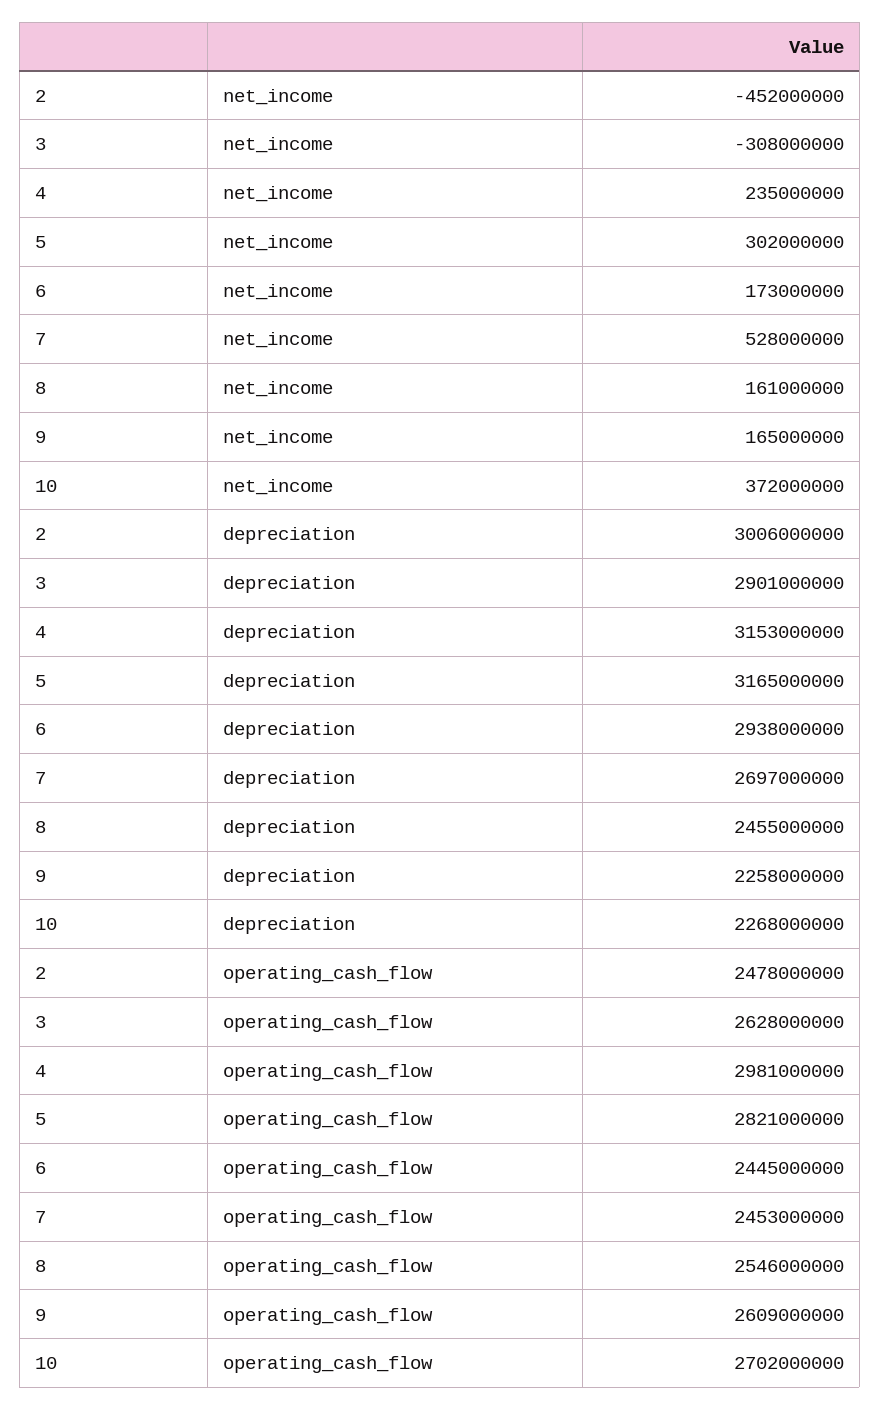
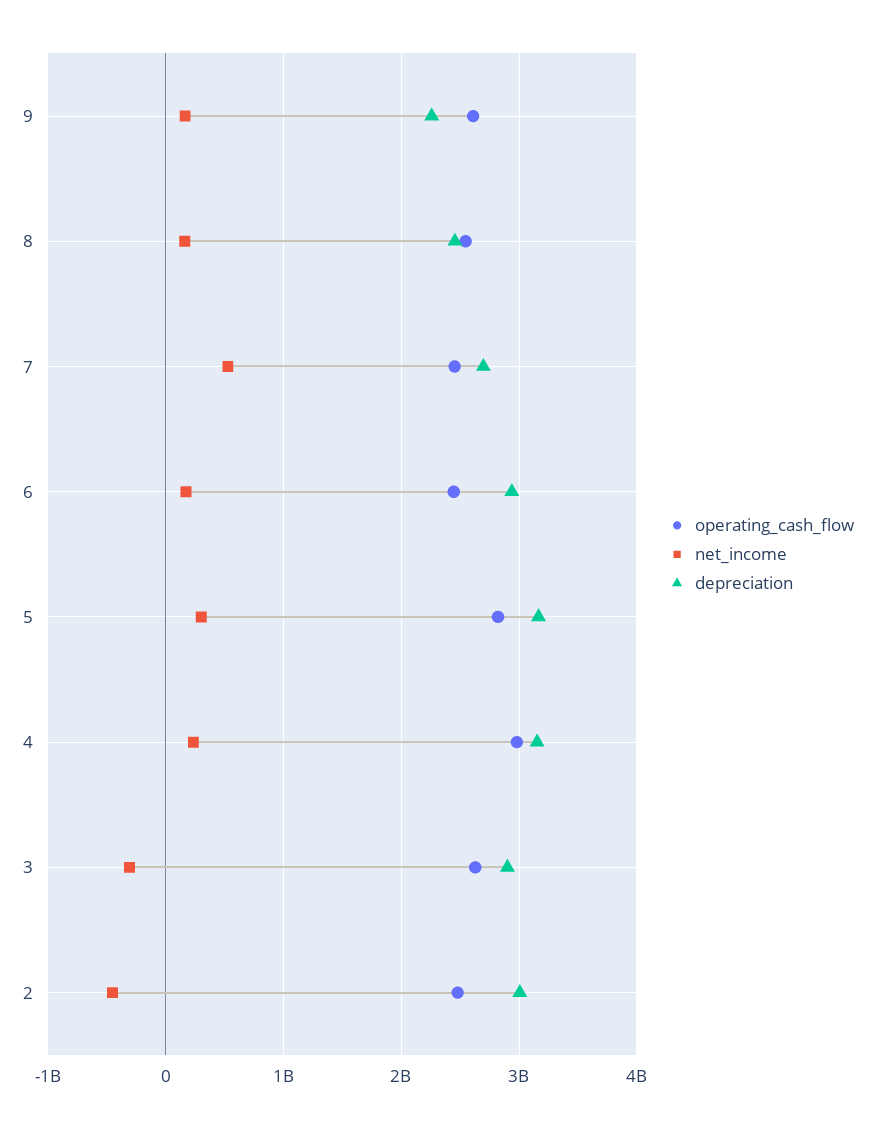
  {
    "net_income": {
      "2": -452000000,
      "3": -308000000,
      "4": 235000000,
      "5": 302000000,
      "6": 173000000,
      "7": 528000000,
      "8": 161000000,
-     "9": 165000000,
+     "9": 165000000
-     "10": 372000000
    },
    "depreciation": {
      "2": 3006000000,
      "3": 2901000000,
      "4": 3153000000,
      "5": 3165000000,
      "6": 2938000000,
      "7": 2697000000,
      "8": 2455000000,
-     "9": 2258000000,
+     "9": 2258000000
-     "10": 2268000000
    },
    "operating_cash_flow": {
      "2": 2478000000,
      "3": 2628000000,
      "4": 2981000000,
      "5": 2821000000,
      "6": 2445000000,
      "7": 2453000000,
      "8": 2546000000,
-     "9": 2609000000,
+     "9": 2609000000
-     "10": 2702000000
    }
  }

